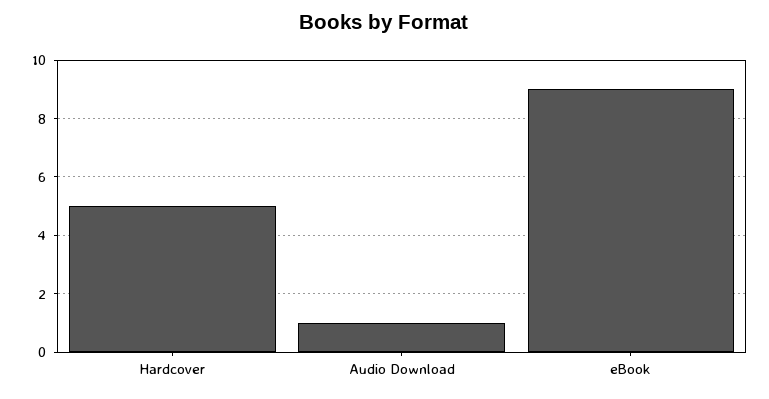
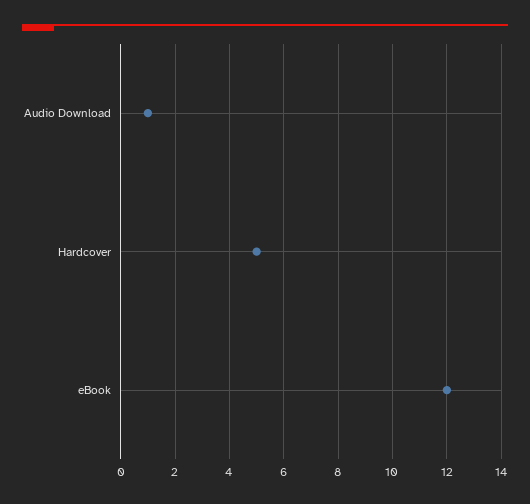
  {
    "Hardcover": 5,
    "Audio Download": 1,
-   "eBook": 9
+   "eBook": 12
  }

